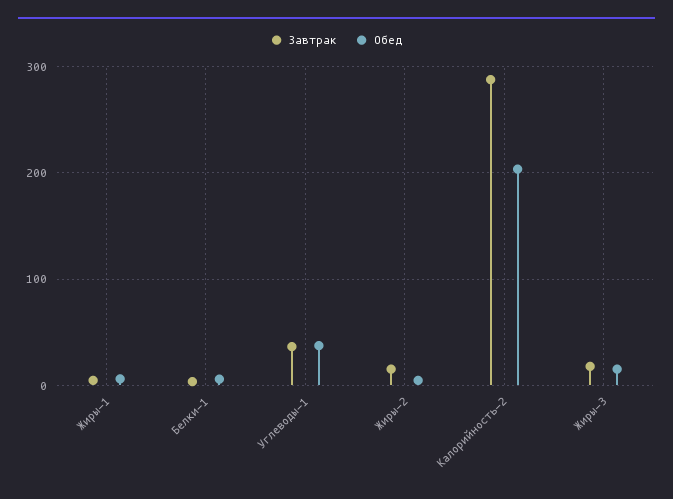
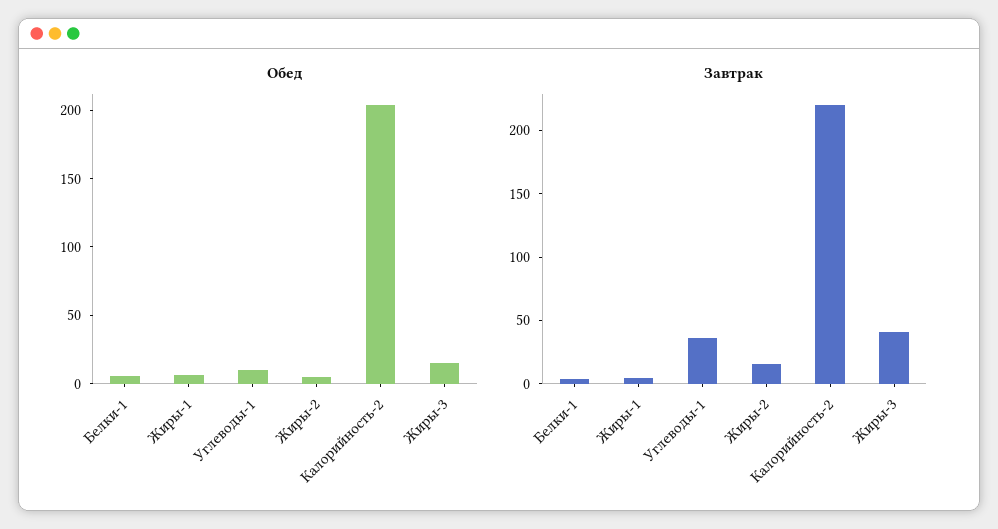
  {
    "Завтрак": {
      "Жиры-1": 0,
      "Белки-1": 0,
      "Углеводы-1": 40,
      "Жиры-2": 20,
-     "Калорийность-2": 290,
+     "Калорийность-2": 220,
-     "Жиры-3": 20
+     "Жиры-3": 40
    },
    "Обед": {
      "Жиры-1": 10,
      "Белки-1": 10,
-     "Углеводы-1": 40,
+     "Углеводы-1": 10,
      "Жиры-2": 0,
      "Калорийность-2": 200,
      "Жиры-3": 20
    }
  }

